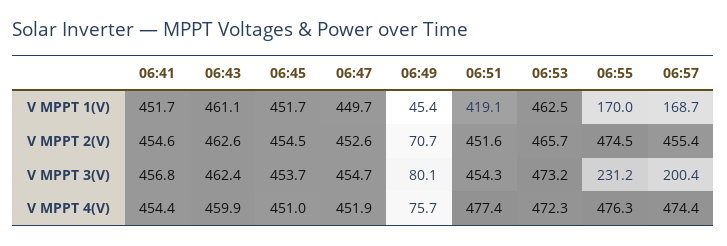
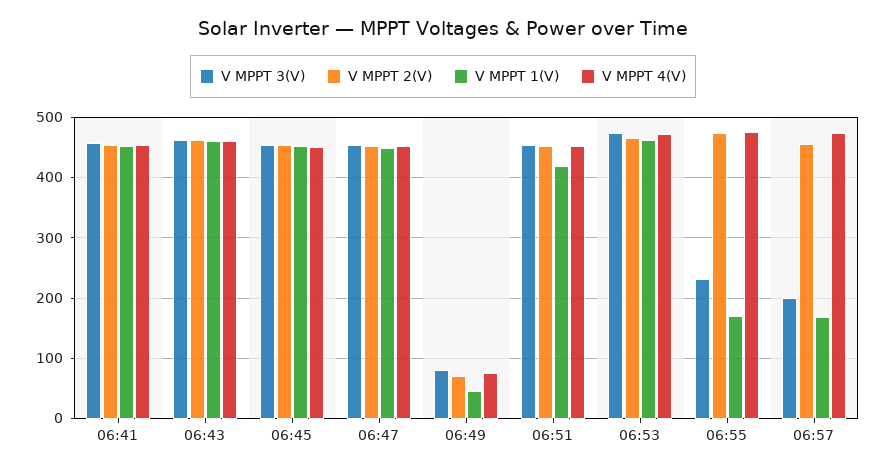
  {
    "V MPPT 1(V)": {
      "06:41": 451.7,
      "06:43": 461.1,
      "06:45": 451.7,
      "06:47": 449.7,
      "06:49": 45.4,
      "06:51": 419.1,
      "06:53": 462.5,
      "06:55": 170,
      "06:57": 168.7
    },
    "V MPPT 2(V)": {
      "06:41": 454.6,
      "06:43": 462.6,
      "06:45": 454.5,
      "06:47": 452.6,
      "06:49": 70.7,
      "06:51": 451.6,
      "06:53": 465.7,
      "06:55": 474.5,
      "06:57": 455.4
    },
    "V MPPT 3(V)": {
      "06:41": 456.8,
      "06:43": 462.4,
      "06:45": 453.7,
      "06:47": 454.7,
      "06:49": 80.1,
      "06:51": 454.3,
      "06:53": 473.2,
      "06:55": 231.2,
      "06:57": 200.4
    },
    "V MPPT 4(V)": {
      "06:41": 454.4,
      "06:43": 459.9,
      "06:45": 451,
      "06:47": 451.9,
      "06:49": 75.7,
-     "06:51": 477.4,
+     "06:51": 450,
      "06:53": 472.3,
      "06:55": 476.3,
      "06:57": 474.4
    }
  }

